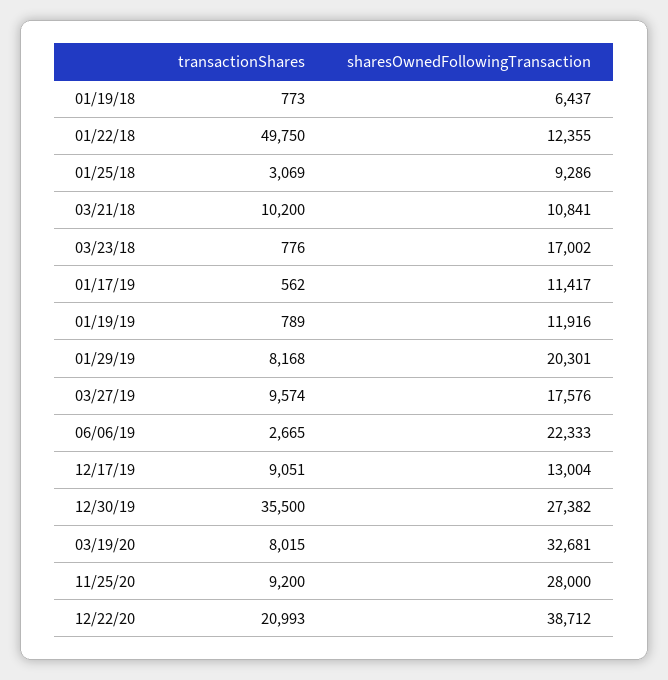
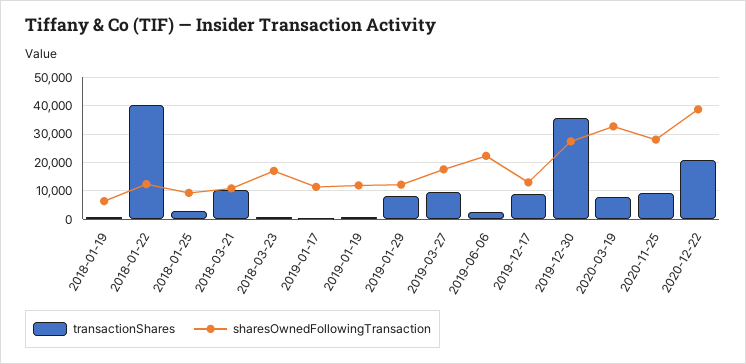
  {
    "transactionShares": {
      "01/19/18": 773,
-     "01/22/18": 49750,
+     "01/22/18": 40000,
      "01/25/18": 3069,
      "03/21/18": 10200,
      "03/23/18": 776,
      "01/17/19": 562,
      "01/19/19": 789,
      "01/29/19": 8168,
      "03/27/19": 9574,
      "06/06/19": 2665,
      "12/17/19": 9051,
      "12/30/19": 35500,
      "03/19/20": 8015,
      "11/25/20": 9200,
      "12/22/20": 20993
    },
    "sharesOwnedFollowingTransaction": {
      "01/19/18": 6437,
      "01/22/18": 12355,
      "01/25/18": 9286,
      "03/21/18": 10841,
      "03/23/18": 17002,
      "01/17/19": 11417,
      "01/19/19": 11916,
-     "01/29/19": 20301,
+     "01/29/19": 12500,
      "03/27/19": 17576,
      "06/06/19": 22333,
      "12/17/19": 13004,
      "12/30/19": 27382,
      "03/19/20": 32681,
      "11/25/20": 28000,
      "12/22/20": 38712
    }
  }

